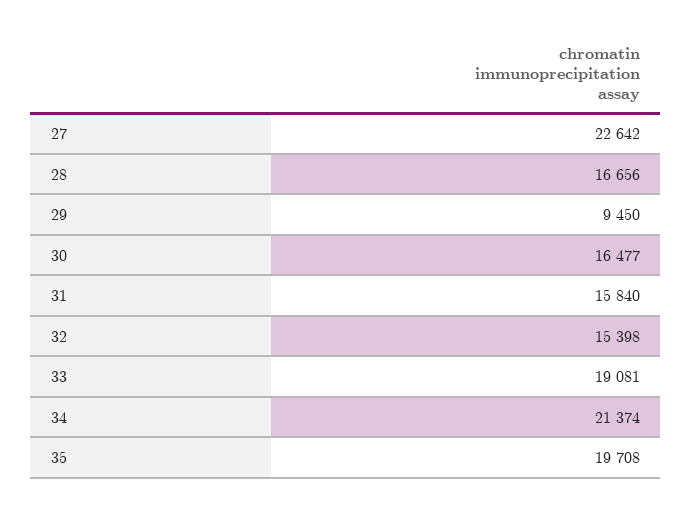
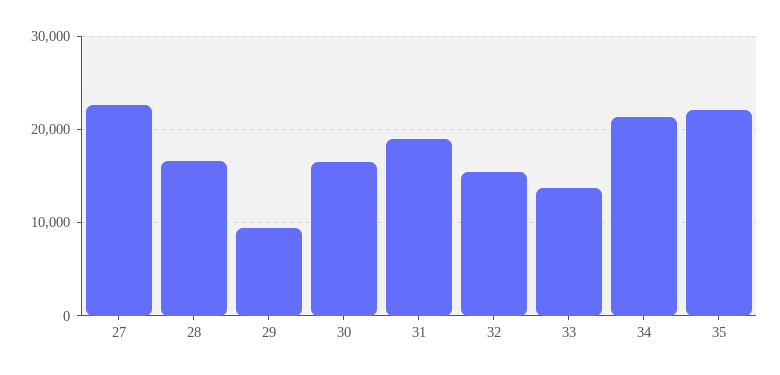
  {
    "27": 22642,
    "28": 16656,
    "29": 9450,
    "30": 16477,
-   "31": 15840,
+   "31": 19000,
    "32": 15398,
-   "33": 19081,
+   "33": 14000,
    "34": 21374,
-   "35": 19708
+   "35": 22000
  }

